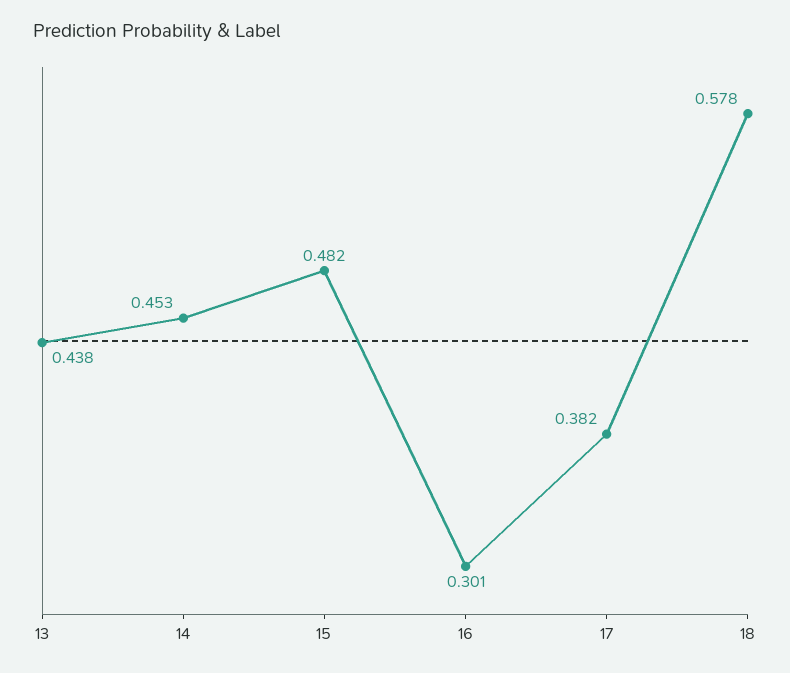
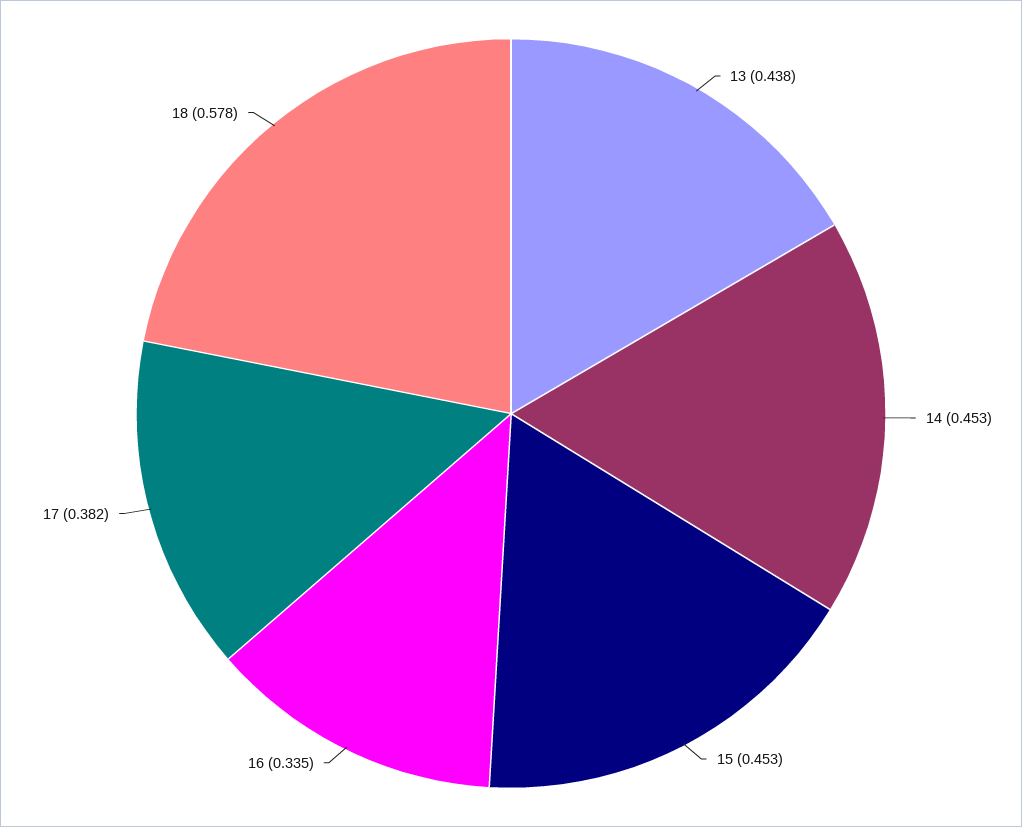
  {
    "13": 0.438,
    "14": 0.453,
-   "15": 0.482,
+   "15": 0.453,
-   "16": 0.301,
+   "16": 0.335,
    "17": 0.382,
    "18": 0.578
  }

